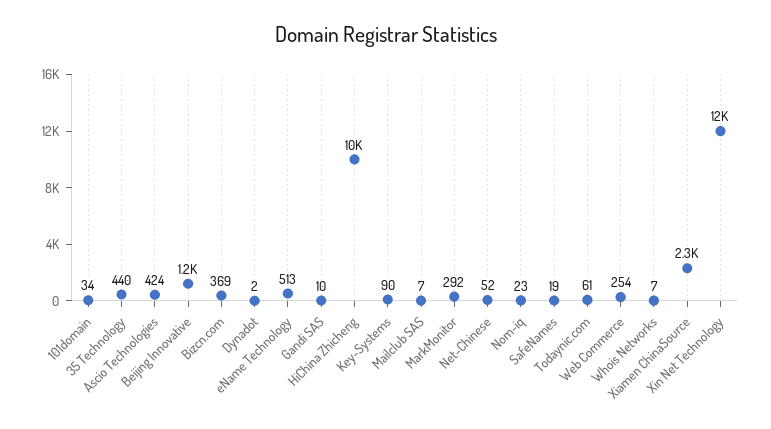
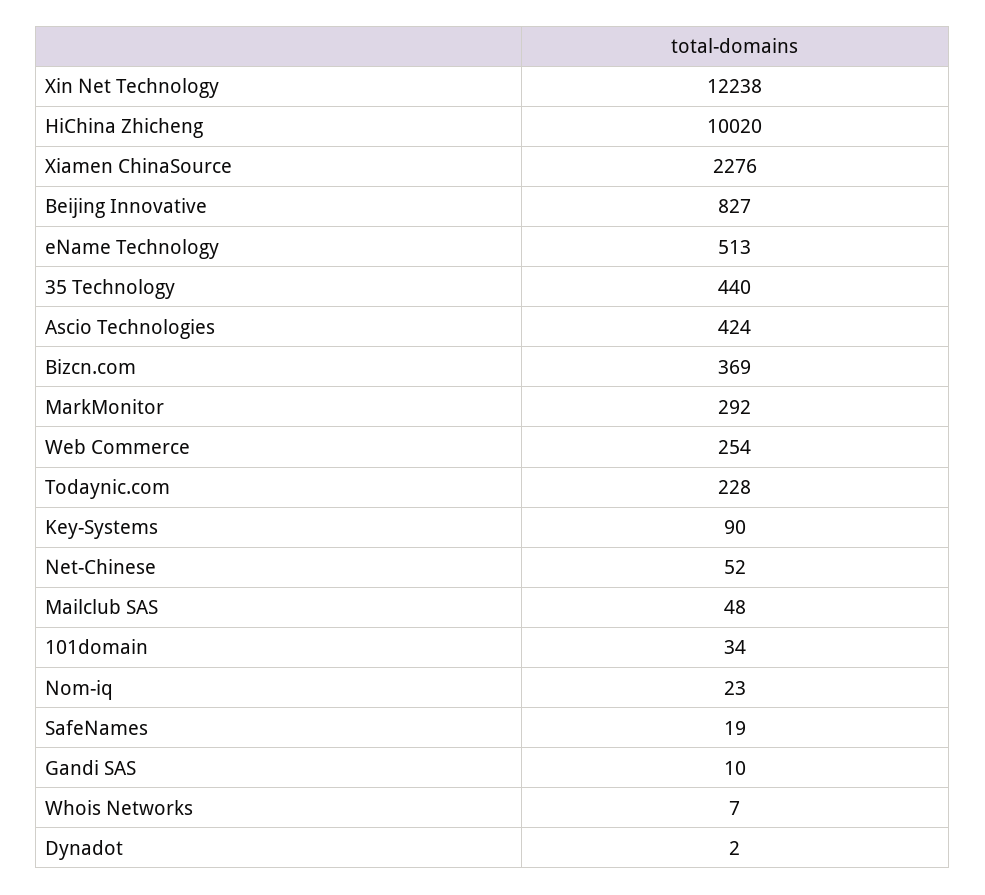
  {
    "101domain": 34,
    "35 Technology": 440,
    "Ascio Technologies": 424,
-   "Beijing Innovative": 1200,
+   "Beijing Innovative": 827,
    "Bizcn.com": 369,
    "Dynadot": 2,
    "eName Technology": 513,
    "Gandi SAS": 10,
    "HiChina Zhicheng": 10020,
    "Key-Systems": 90,
-   "Mailclub SAS": 7,
+   "Mailclub SAS": 48,
    "MarkMonitor": 292,
    "Net-Chinese": 52,
    "Nom-iq": 23,
    "SafeNames": 19,
-   "Todaynic.com": 61,
+   "Todaynic.com": 228,
    "Web Commerce": 254,
    "Whois Networks": 7,
    "Xiamen ChinaSource": 2276,
    "Xin Net Technology": 12238
  }

